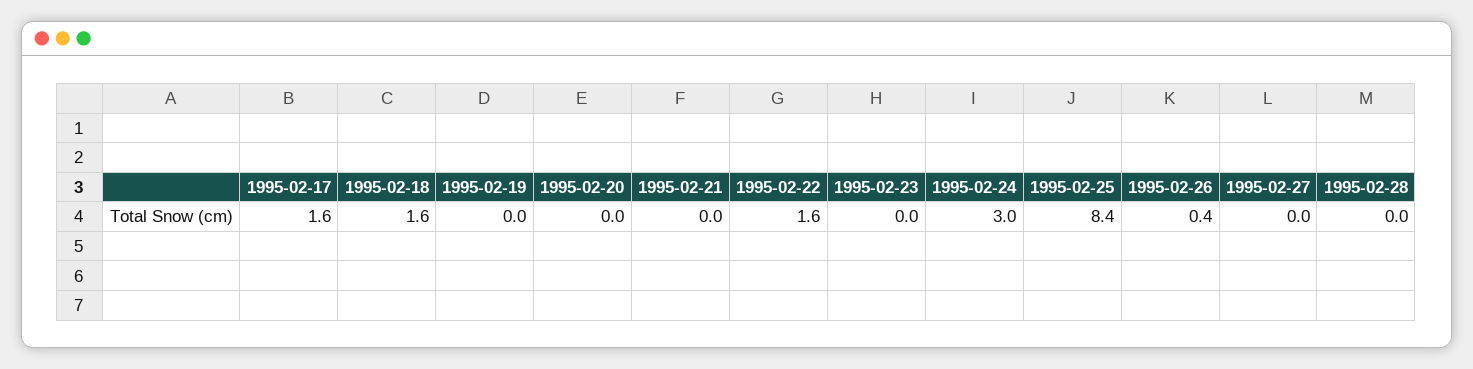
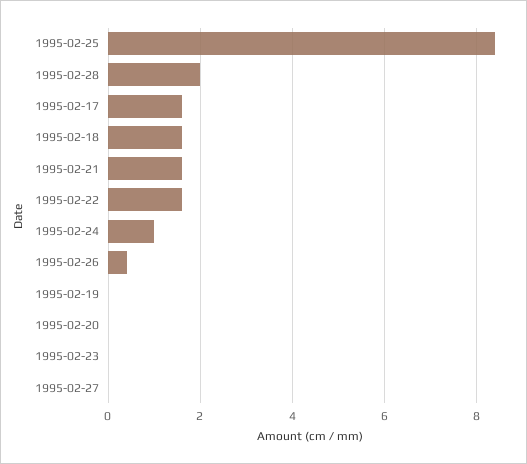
  {
    "1995-02-17": 1.6,
    "1995-02-18": 1.6,
    "1995-02-19": 0,
    "1995-02-20": 0,
-   "1995-02-21": 0,
+   "1995-02-21": 1.5,
    "1995-02-22": 1.6,
    "1995-02-23": 0,
-   "1995-02-24": 3,
+   "1995-02-24": 1,
    "1995-02-25": 8.4,
    "1995-02-26": 0.4,
    "1995-02-27": 0,
-   "1995-02-28": 0
+   "1995-02-28": 2
  }

